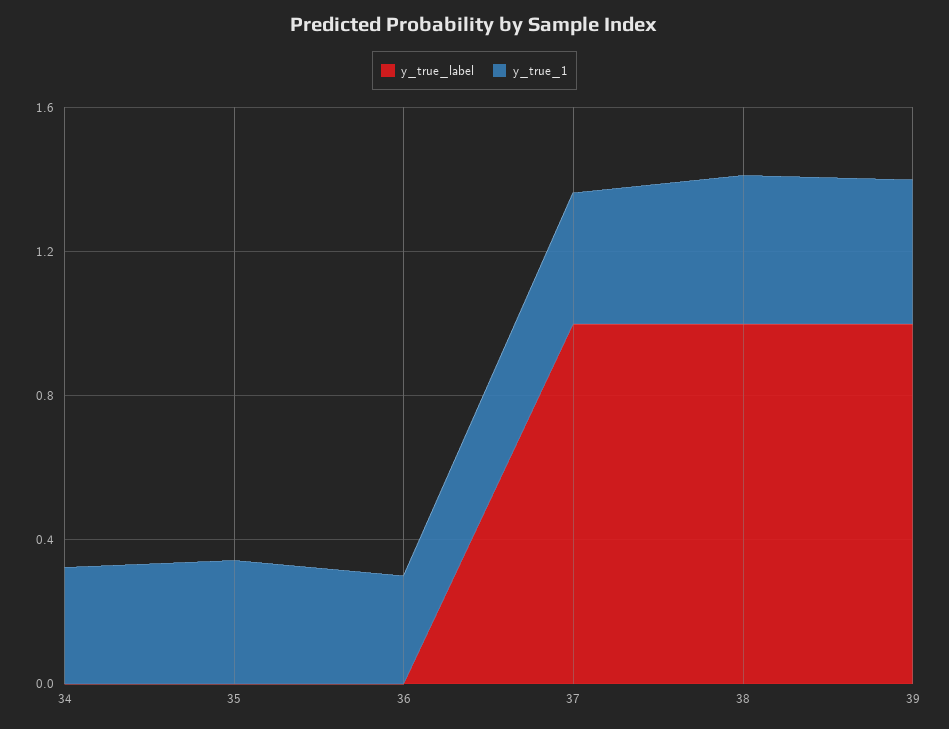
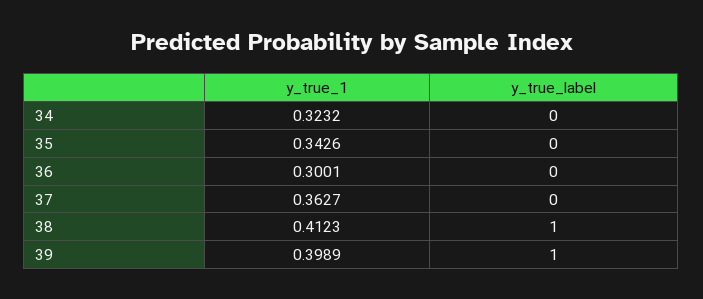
  {
    "y_true_label": {
      "34": 0,
      "35": 0,
      "36": 0,
-     "37": 1,
+     "37": 0,
      "38": 1,
      "39": 1
    },
    "y_true_1": {
      "34": 0.3232,
      "35": 0.3426,
      "36": 0.3001,
      "37": 0.3627,
      "38": 0.4123,
      "39": 0.3989
    }
  }

